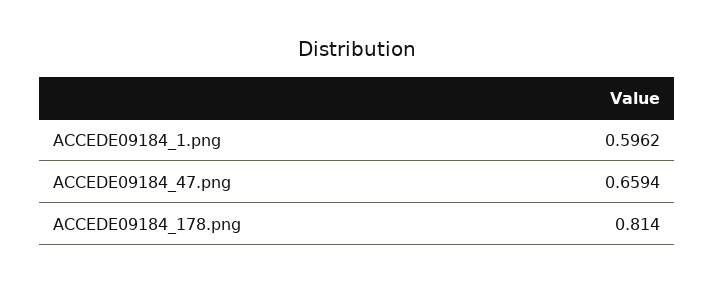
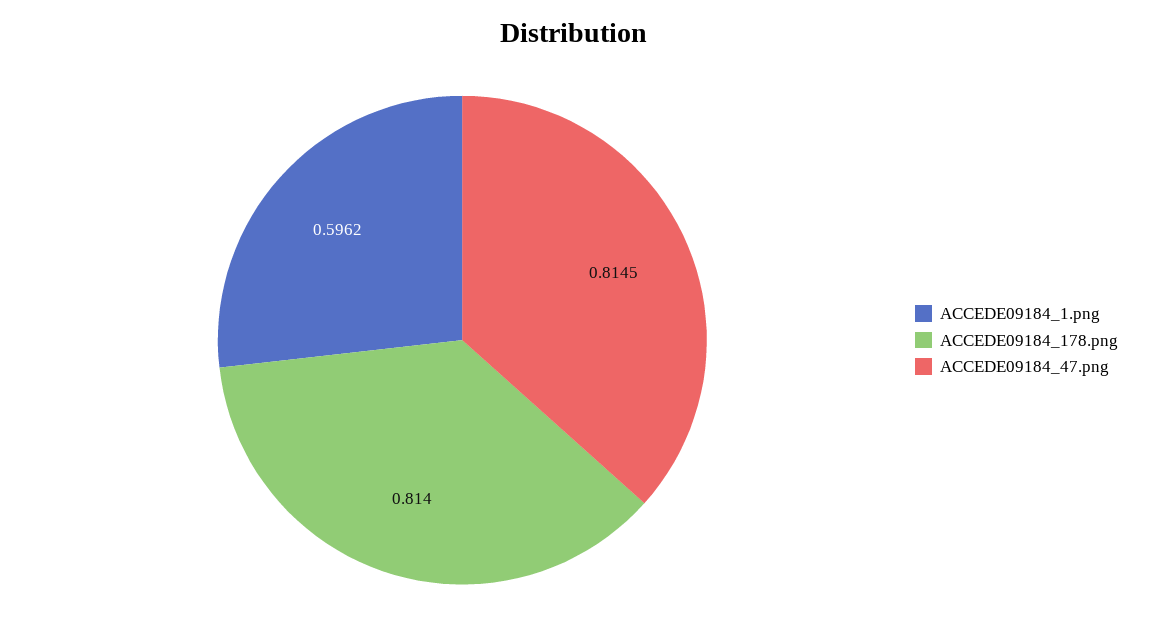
  {
    "ACCEDE09184_1.png": 0.5962,
-   "ACCEDE09184_47.png": 0.6594,
+   "ACCEDE09184_47.png": 0.8145,
    "ACCEDE09184_178.png": 0.814
  }

